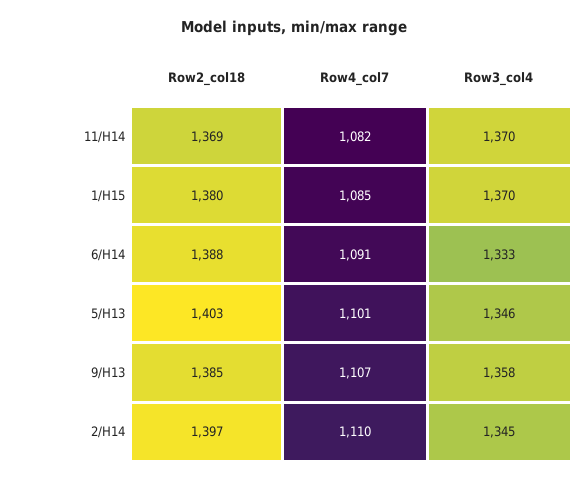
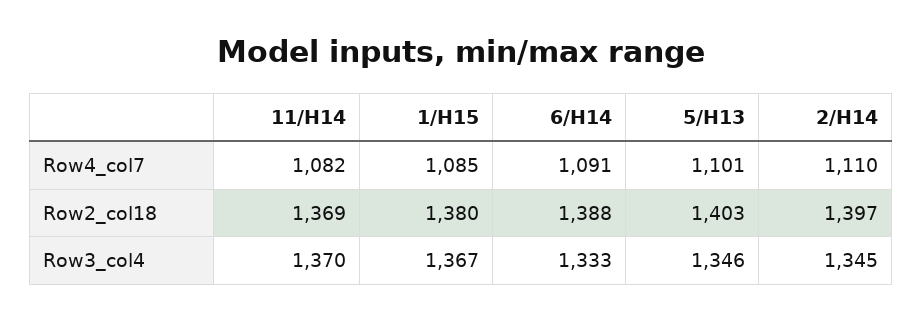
  {
    "Row2_col18": {
      "11/H14": 1369,
      "1/H15": 1380,
      "6/H14": 1388,
      "5/H13": 1403,
-     "9/H13": 1385,
      "2/H14": 1397
    },
    "Row4_col7": {
      "11/H14": 1082,
      "1/H15": 1085,
      "6/H14": 1091,
      "5/H13": 1101,
-     "9/H13": 1107,
      "2/H14": 1110
    },
    "Row3_col4": {
      "11/H14": 1370,
-     "1/H15": 1370,
+     "1/H15": 1367,
      "6/H14": 1333,
      "5/H13": 1346,
-     "9/H13": 1358,
      "2/H14": 1345
    }
  }

